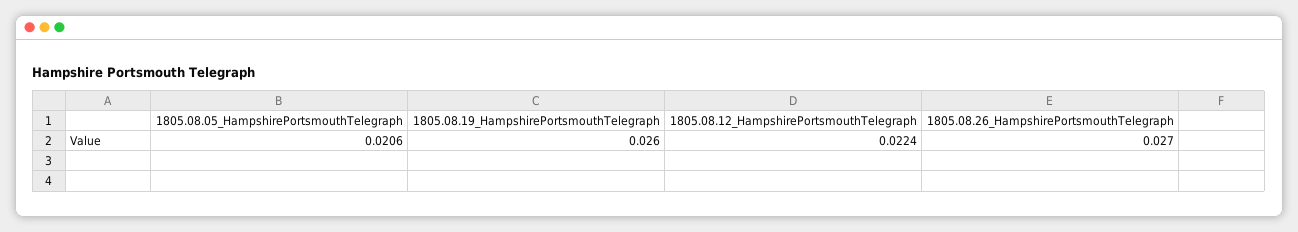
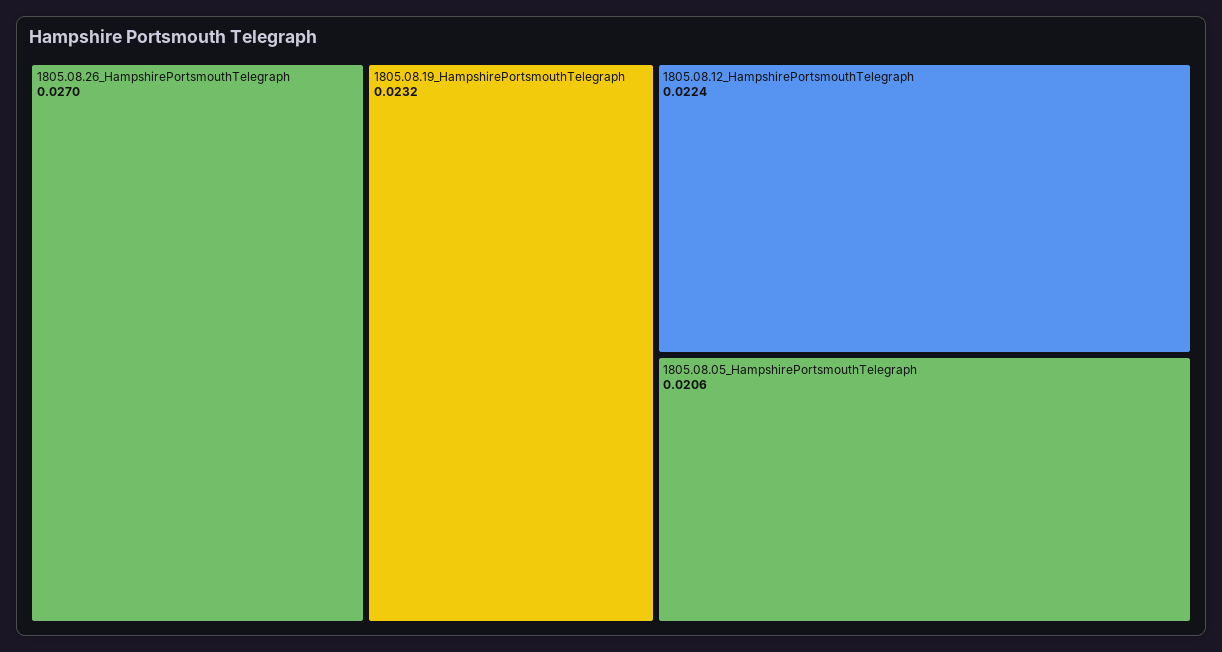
  {
    "1805.08.05_HampshirePortsmouthTelegraph": 0.0206,
-   "1805.08.19_HampshirePortsmouthTelegraph": 0.026,
+   "1805.08.19_HampshirePortsmouthTelegraph": 0.0232,
    "1805.08.12_HampshirePortsmouthTelegraph": 0.0224,
    "1805.08.26_HampshirePortsmouthTelegraph": 0.027
  }

